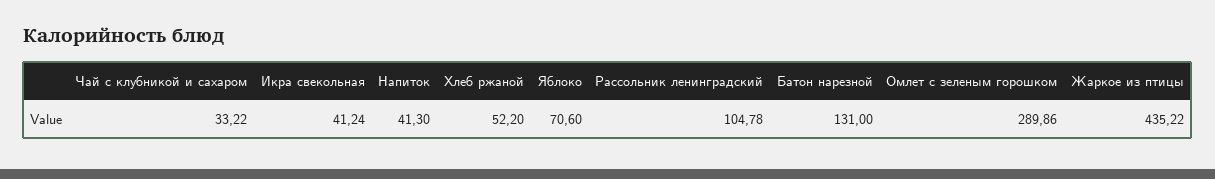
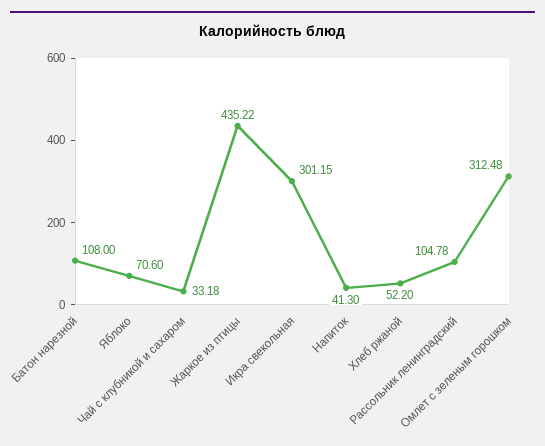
  {
-   "Чай с клубникой и сахаром": 33.22,
+   "Чай с клубникой и сахаром": 33.18,
-   "Икра свекольная": 41.24,
+   "Икра свекольная": 301.15,
    "Напиток": 41.3,
    "Хлеб ржаной": 52.2,
    "Яблоко": 70.6,
    "Рассольник ленинградский": 104.78,
-   "Батон нарезной": 131,
+   "Батон нарезной": 108,
-   "Омлет с зеленым горошком": 289.86,
+   "Омлет с зеленым горошком": 312.48,
    "Жаркое из птицы": 435.22
  }

